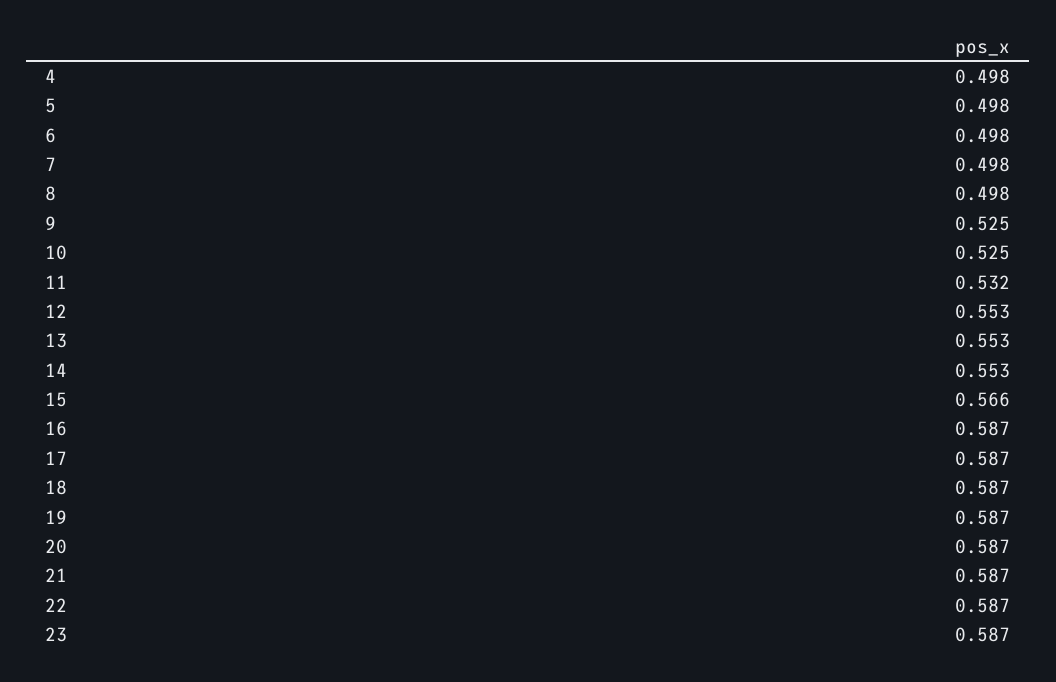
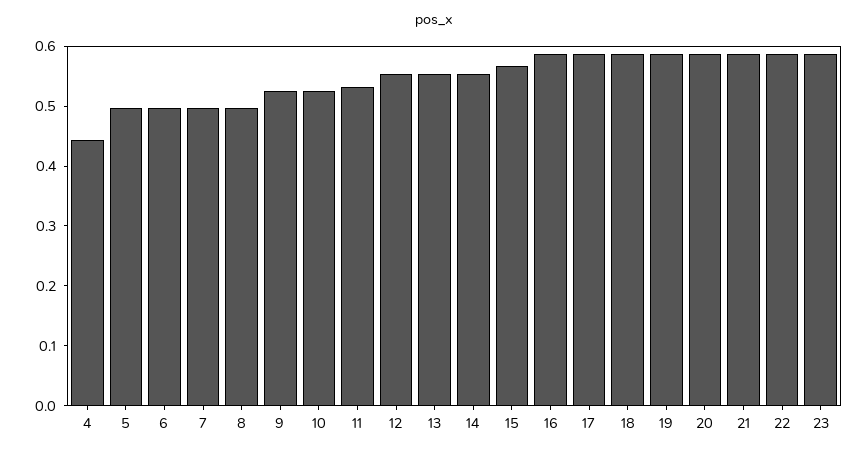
  {
-   "4": 0.498,
+   "4": 0.44,
    "5": 0.498,
    "6": 0.498,
    "7": 0.498,
    "8": 0.498,
    "9": 0.525,
    "10": 0.525,
    "11": 0.532,
    "12": 0.553,
    "13": 0.553,
    "14": 0.553,
    "15": 0.566,
    "16": 0.587,
    "17": 0.587,
    "18": 0.587,
    "19": 0.587,
    "20": 0.587,
    "21": 0.587,
    "22": 0.587,
    "23": 0.587
  }

